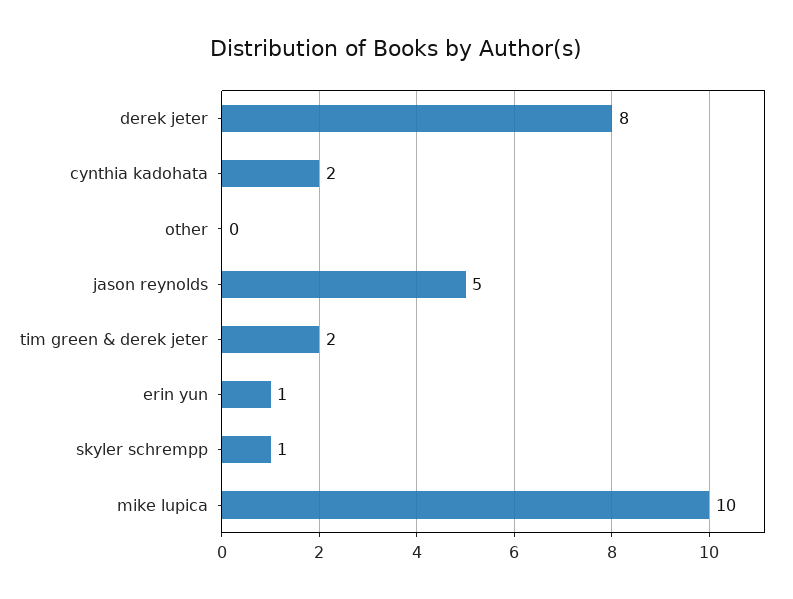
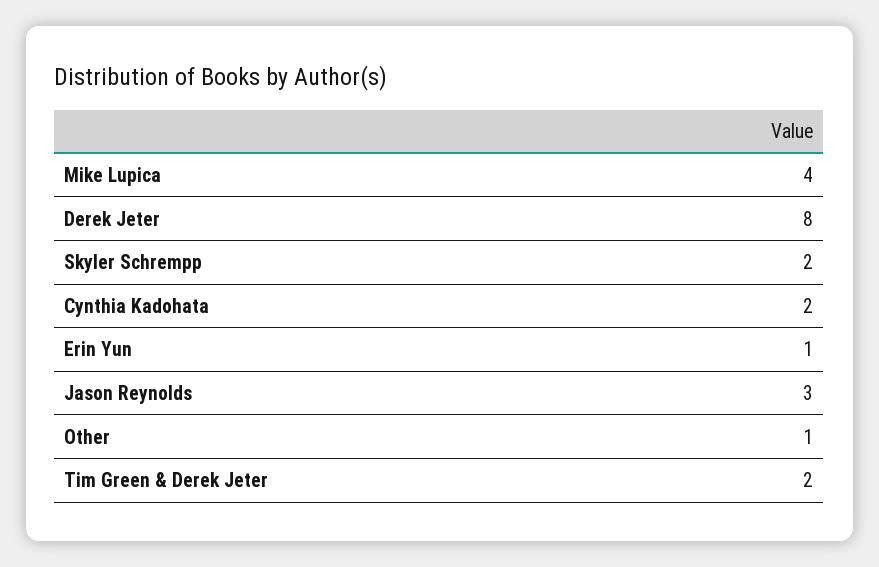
  {
    "derek jeter": 8,
    "cynthia kadohata": 2,
-   "other": 0,
+   "other": 1,
-   "jason reynolds": 5,
+   "jason reynolds": 3,
    "tim green & derek jeter": 2,
    "erin yun": 1,
-   "skyler schrempp": 1,
+   "skyler schrempp": 2,
-   "mike lupica": 10
+   "mike lupica": 4
  }

